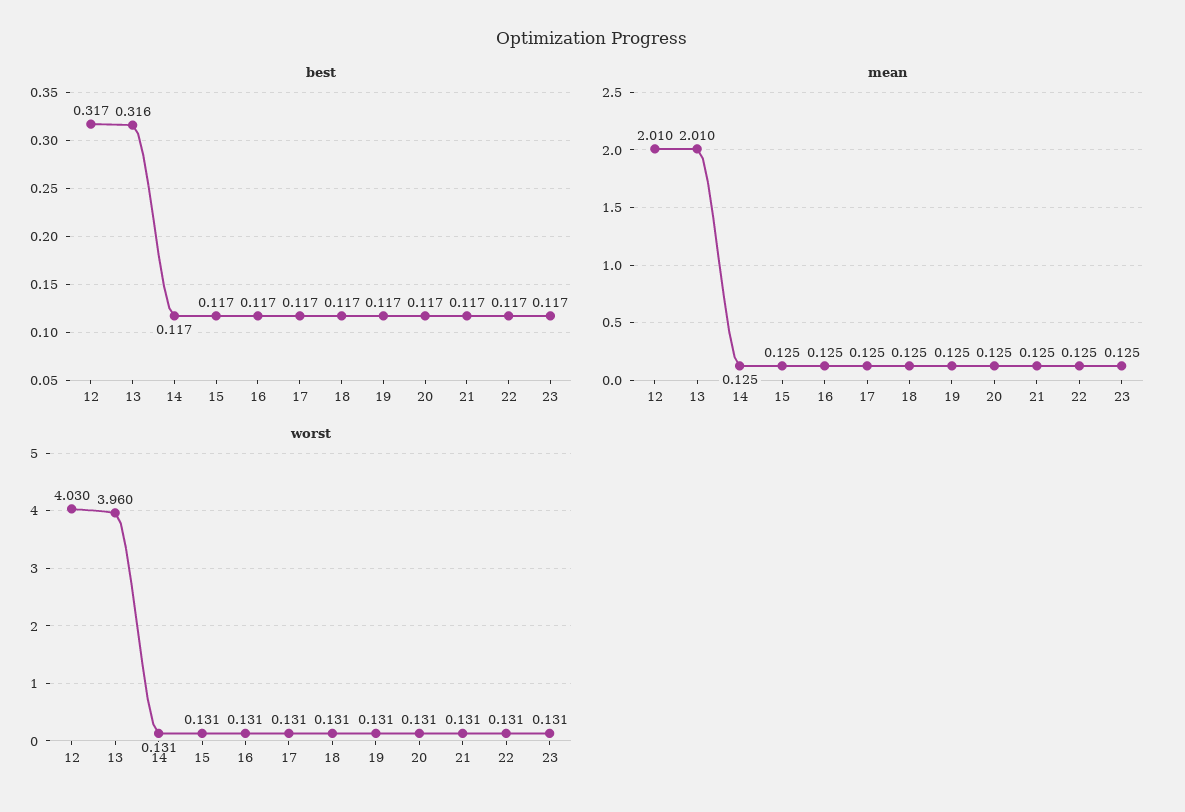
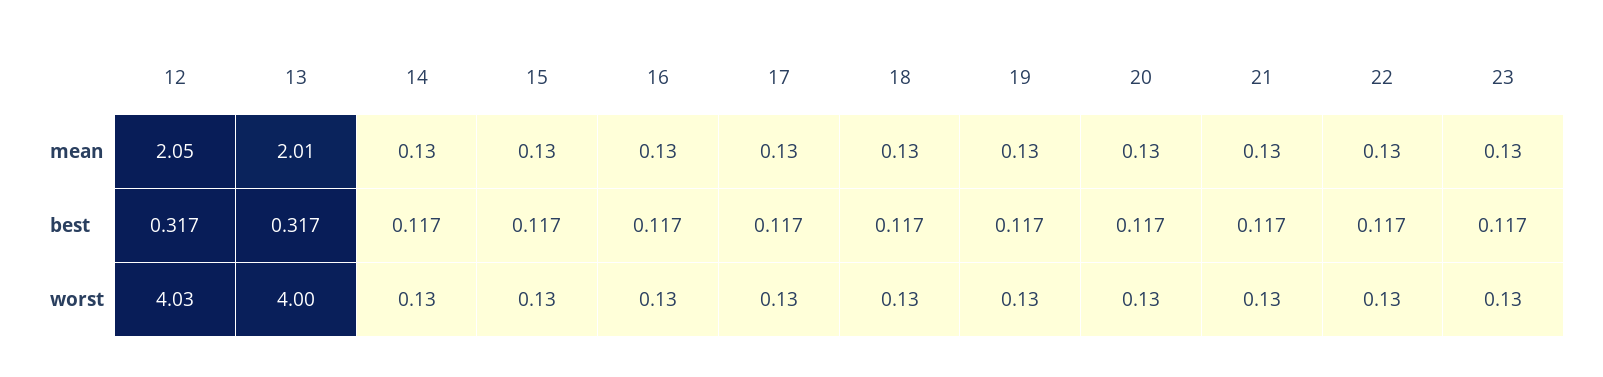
  {
    "best": {
      "12": 0.317,
-     "13": 0.316,
+     "13": 0.317,
      "14": 0.117,
      "15": 0.117,
      "16": 0.117,
      "17": 0.117,
      "18": 0.117,
      "19": 0.117,
      "20": 0.117,
      "21": 0.117,
      "22": 0.117,
      "23": 0.117
    },
    "mean": {
-     "12": 2.01,
+     "12": 2.05,
      "13": 2.01,
      "14": 0.125,
      "15": 0.125,
      "16": 0.125,
      "17": 0.125,
      "18": 0.125,
      "19": 0.125,
      "20": 0.125,
      "21": 0.125,
      "22": 0.125,
      "23": 0.125
    },
    "worst": {
      "12": 4.03,
-     "13": 3.96,
+     "13": 4,
      "14": 0.131,
      "15": 0.131,
      "16": 0.131,
      "17": 0.131,
      "18": 0.131,
      "19": 0.131,
      "20": 0.131,
      "21": 0.131,
      "22": 0.131,
      "23": 0.131
    }
  }

